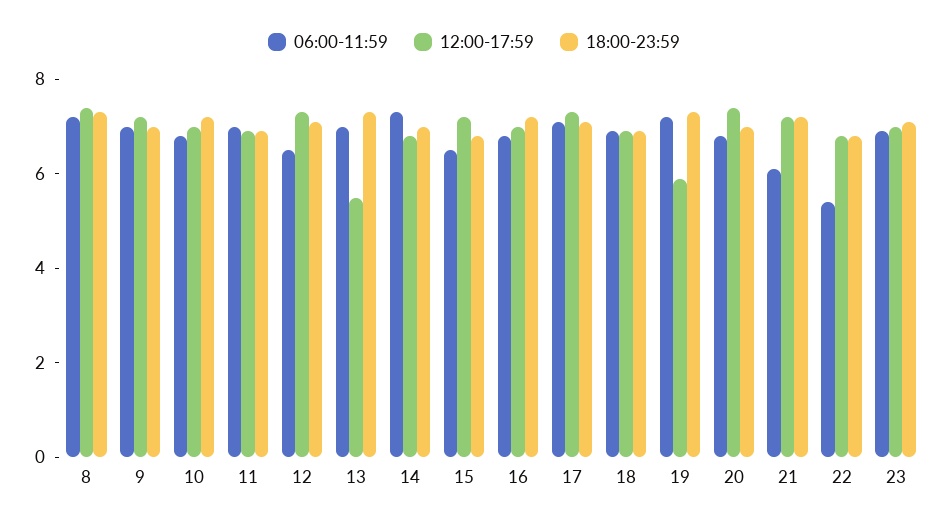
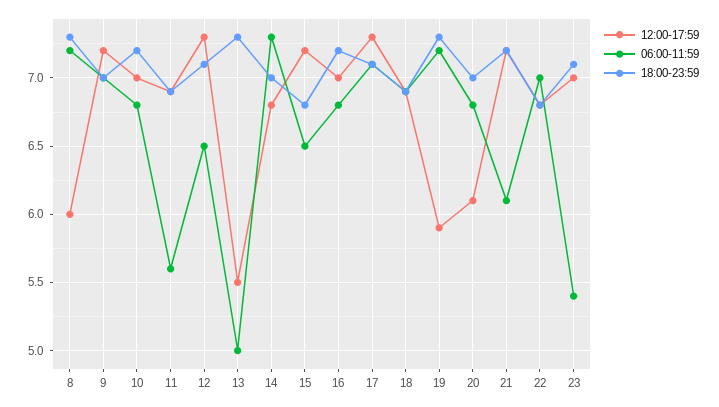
  {
    "06:00-11:59": {
      "8": 7.2,
      "9": 7,
      "10": 6.8,
-     "11": 7,
+     "11": 5.6,
      "12": 6.5,
-     "13": 7,
+     "13": 5,
      "14": 7.3,
      "15": 6.5,
      "16": 6.8,
      "17": 7.1,
      "18": 6.9,
      "19": 7.2,
      "20": 6.8,
      "21": 6.1,
-     "22": 5.5,
+     "22": 7,
-     "23": 7
+     "23": 5.4
    },
    "12:00-17:59": {
-     "8": 7.5,
+     "8": 6,
      "9": 7.2,
      "10": 7,
      "11": 6.9,
      "12": 7.3,
      "13": 5.5,
      "14": 6.8,
      "15": 7.2,
      "16": 7,
      "17": 7.3,
      "18": 6.9,
      "19": 5.9,
-     "20": 7.5,
+     "20": 6.1,
      "21": 7.2,
      "22": 6.8,
      "23": 7
    },
    "18:00-23:59": {
      "8": 7.3,
      "9": 7,
      "10": 7.2,
      "11": 6.9,
      "12": 7.1,
      "13": 7.3,
      "14": 7,
      "15": 6.8,
      "16": 7.2,
      "17": 7.1,
      "18": 6.9,
      "19": 7.3,
      "20": 7,
      "21": 7.2,
      "22": 6.8,
      "23": 7.1
    }
  }

